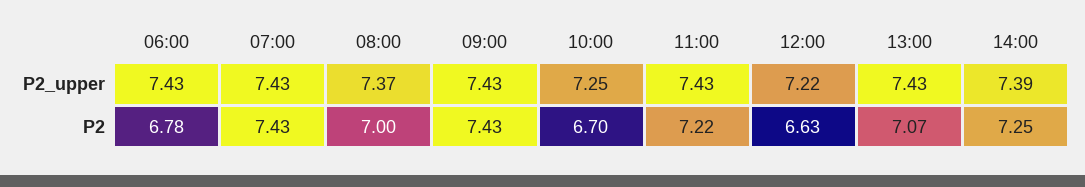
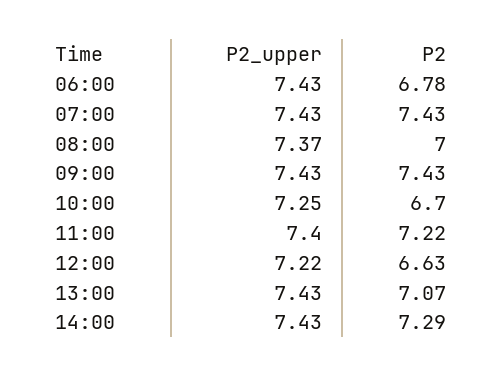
  {
    "06:00": {
      "P2_upper": 7.43,
      "P2": 6.78
    },
    "07:00": {
      "P2_upper": 7.43,
      "P2": 7.43
    },
    "08:00": {
      "P2_upper": 7.37,
      "P2": 7
    },
    "09:00": {
      "P2_upper": 7.43,
      "P2": 7.43
    },
    "10:00": {
      "P2_upper": 7.25,
      "P2": 6.7
    },
    "11:00": {
-     "P2_upper": 7.43,
+     "P2_upper": 7.4,
      "P2": 7.22
    },
    "12:00": {
      "P2_upper": 7.22,
      "P2": 6.63
    },
    "13:00": {
      "P2_upper": 7.43,
      "P2": 7.07
    },
    "14:00": {
-     "P2_upper": 7.39,
+     "P2_upper": 7.43,
-     "P2": 7.25
+     "P2": 7.29
    }
  }

